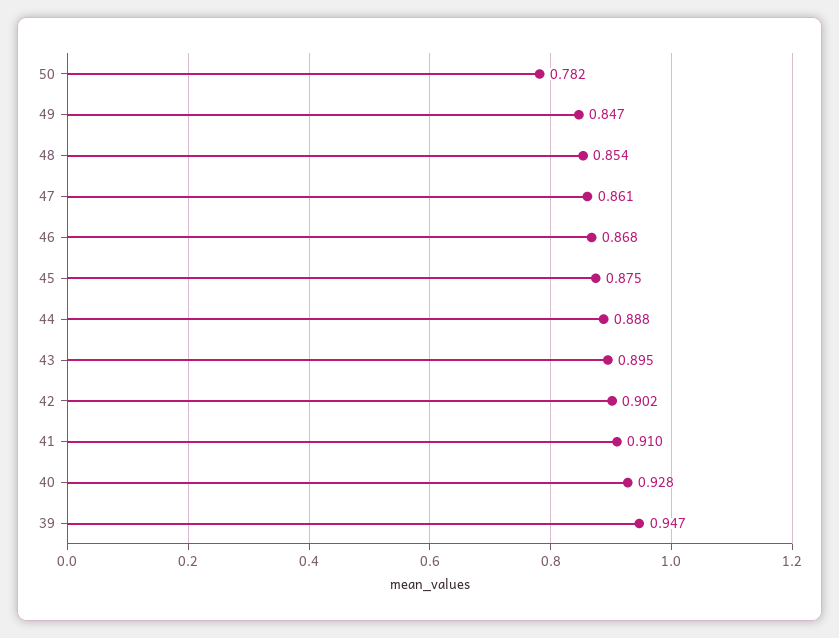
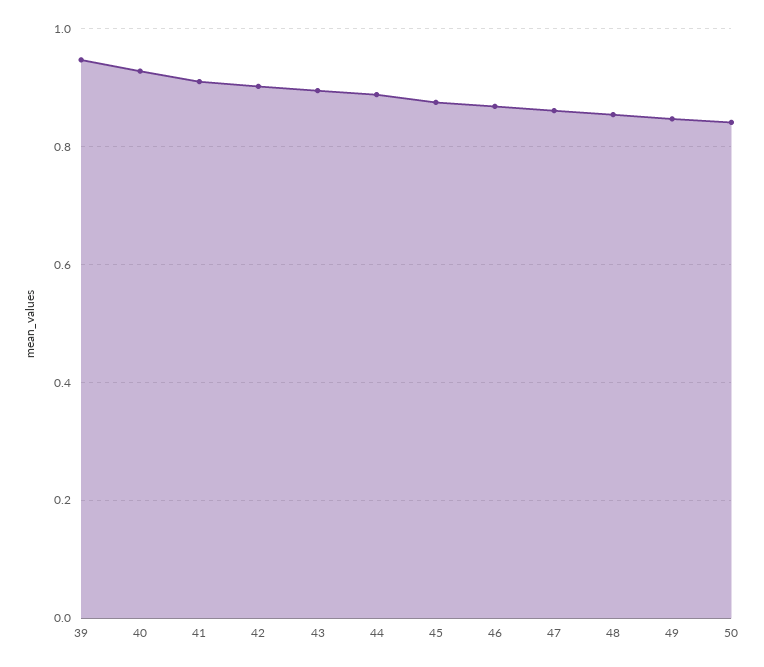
  {
-   "50": 0.782,
+   "50": 0.84,
    "49": 0.847,
    "48": 0.854,
    "47": 0.861,
    "46": 0.868,
    "45": 0.875,
    "44": 0.888,
    "43": 0.895,
    "42": 0.902,
    "41": 0.91,
    "40": 0.928,
    "39": 0.947
  }

